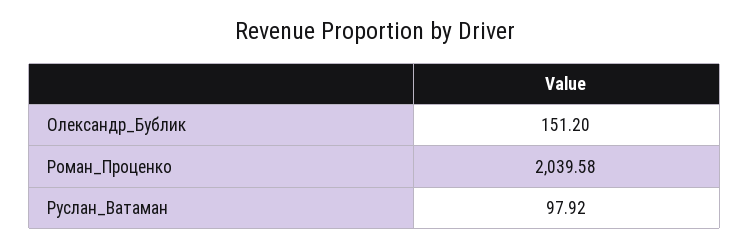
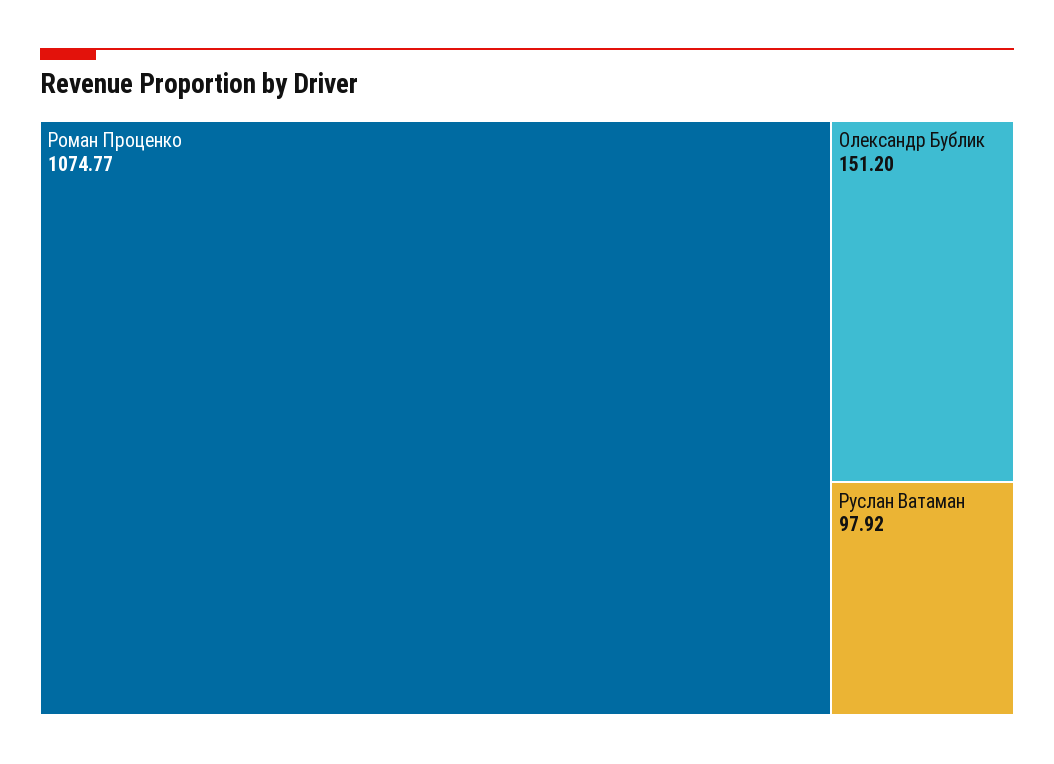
  {
    "Олександр_Бублик": 151.2,
-   "Роман_Проценко": 2039.58,
+   "Роман_Проценко": 1074.77,
    "Руслан_Ватаман": 97.92
  }

